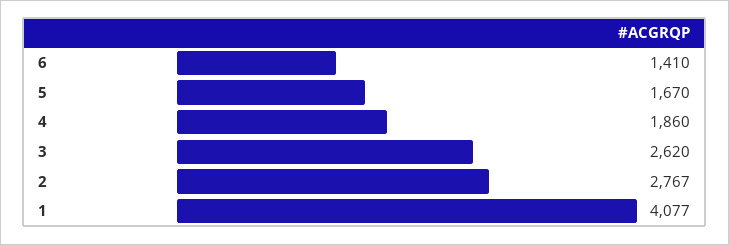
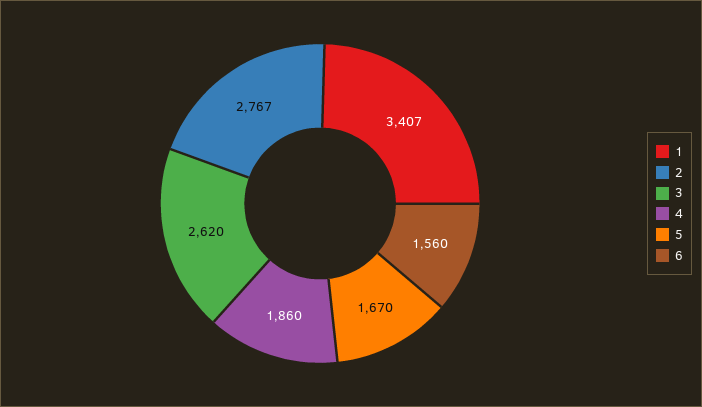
  {
-   "6": 1410,
+   "6": 1560,
    "5": 1670,
    "4": 1860,
    "3": 2620,
    "2": 2767,
-   "1": 4077
+   "1": 3407
  }

